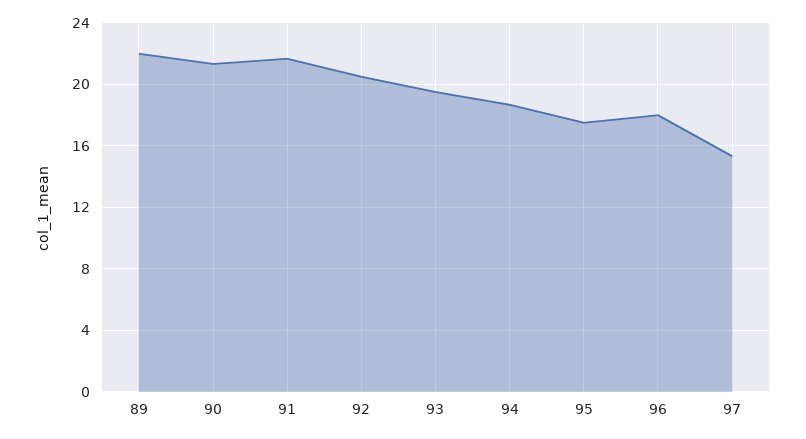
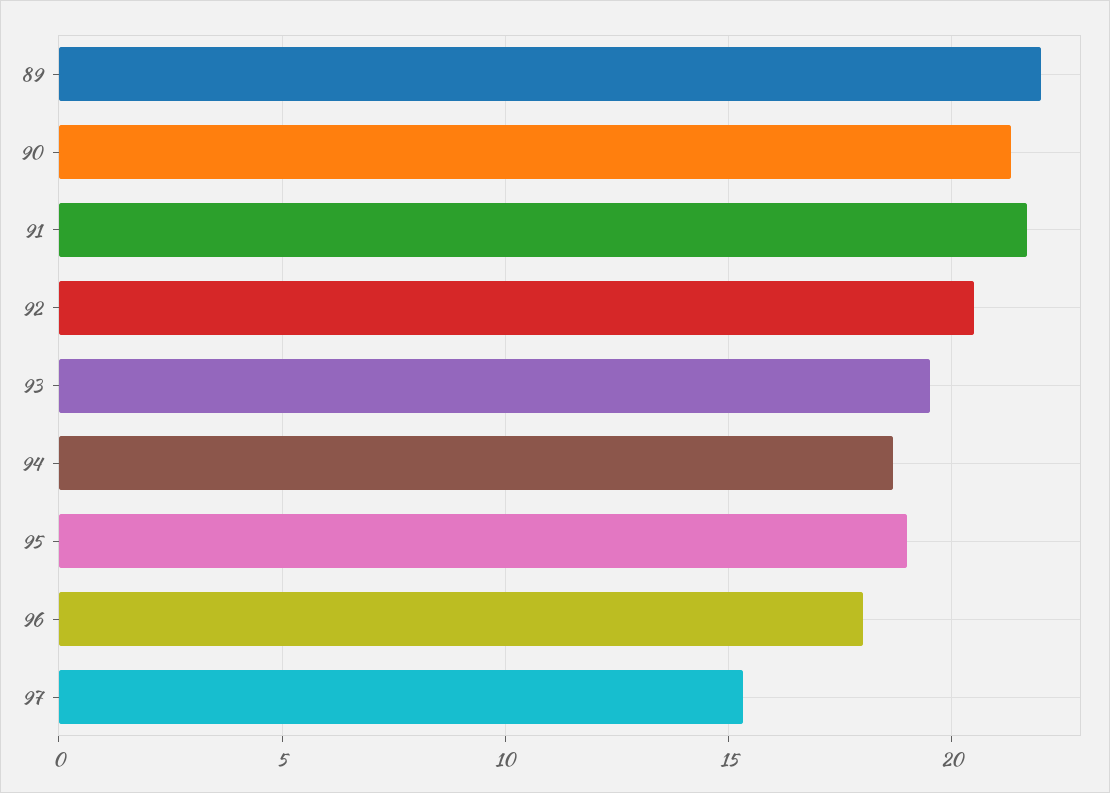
  {
    "89": 22,
    "90": 21.5,
    "91": 21.5,
    "92": 20.5,
    "93": 19.5,
    "94": 18.5,
-   "95": 17.5,
+   "95": 19,
    "96": 18,
    "97": 15.5
  }

